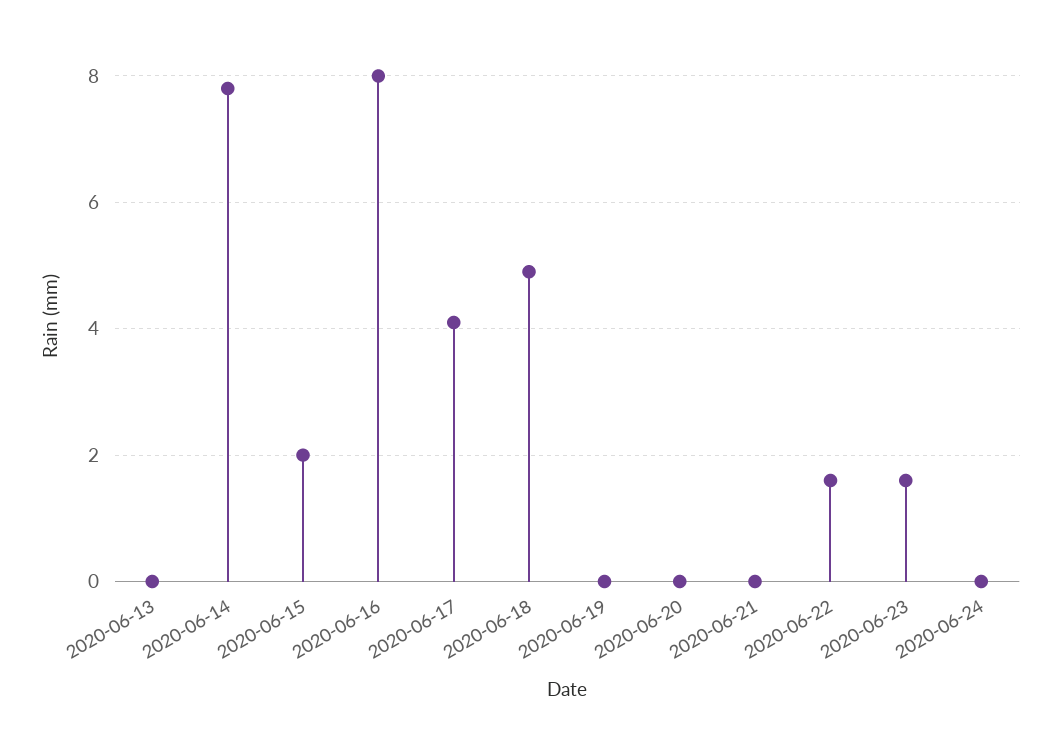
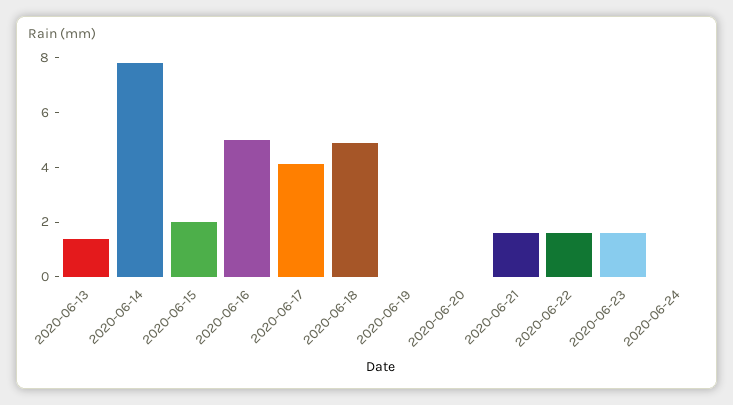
  {
-   "2020-06-13": 0,
+   "2020-06-13": 1.5,
    "2020-06-14": 8,
    "2020-06-15": 2,
-   "2020-06-16": 8,
+   "2020-06-16": 5,
    "2020-06-17": 4,
    "2020-06-18": 5,
    "2020-06-19": 0,
    "2020-06-20": 0,
-   "2020-06-21": 0,
+   "2020-06-21": 1.5,
    "2020-06-22": 1.5,
    "2020-06-23": 1.5,
    "2020-06-24": 0
  }

